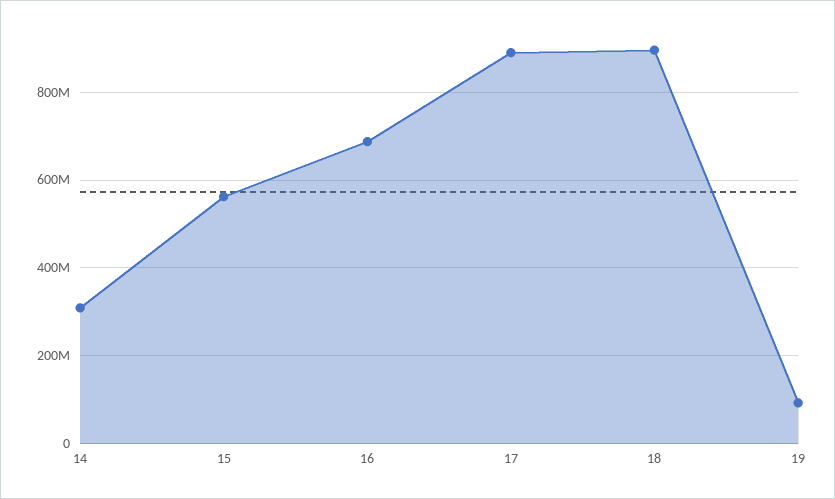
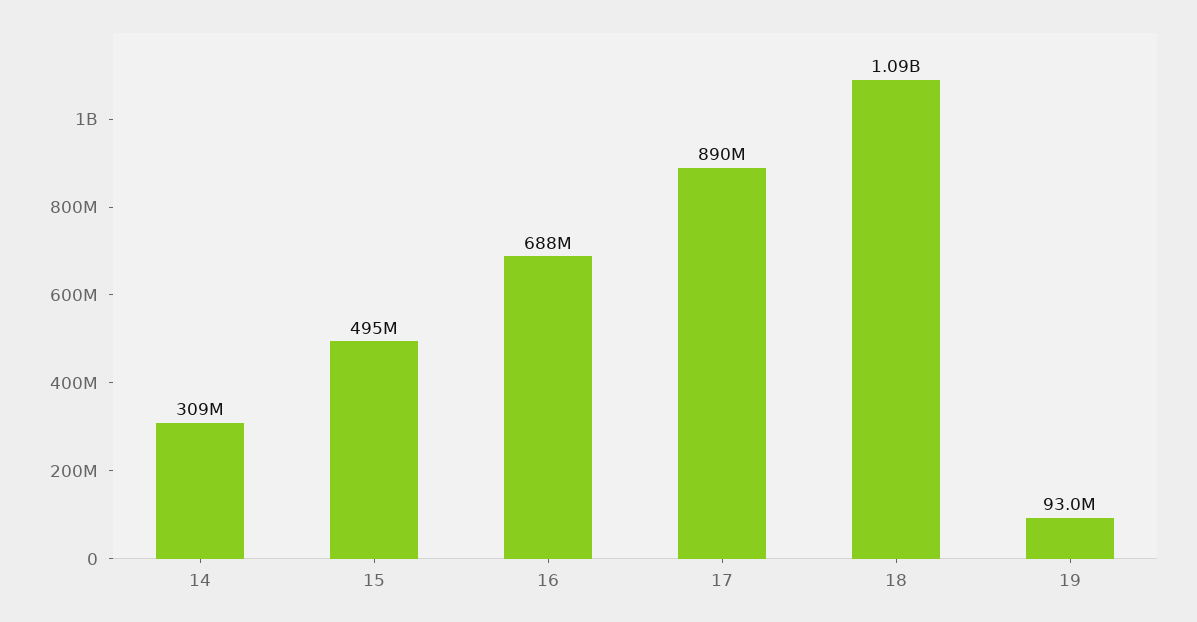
  {
    "14": 309000000,
-   "15": 560000000,
+   "15": 495000000,
    "16": 688000000,
    "17": 890000000,
-   "18": 900000000,
+   "18": 1090000000,
    "19": 93000000
  }

